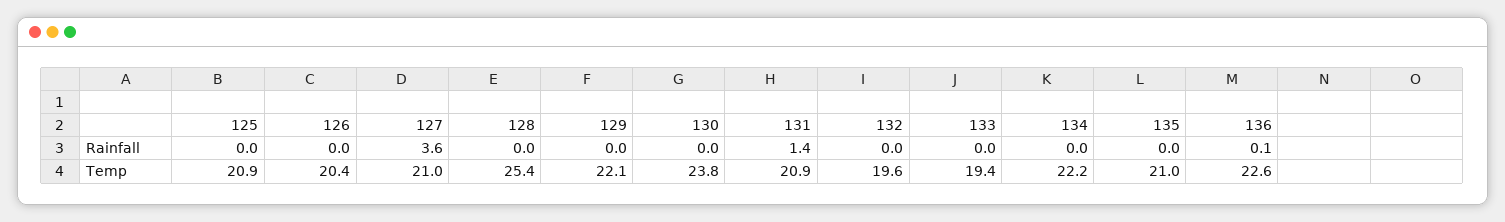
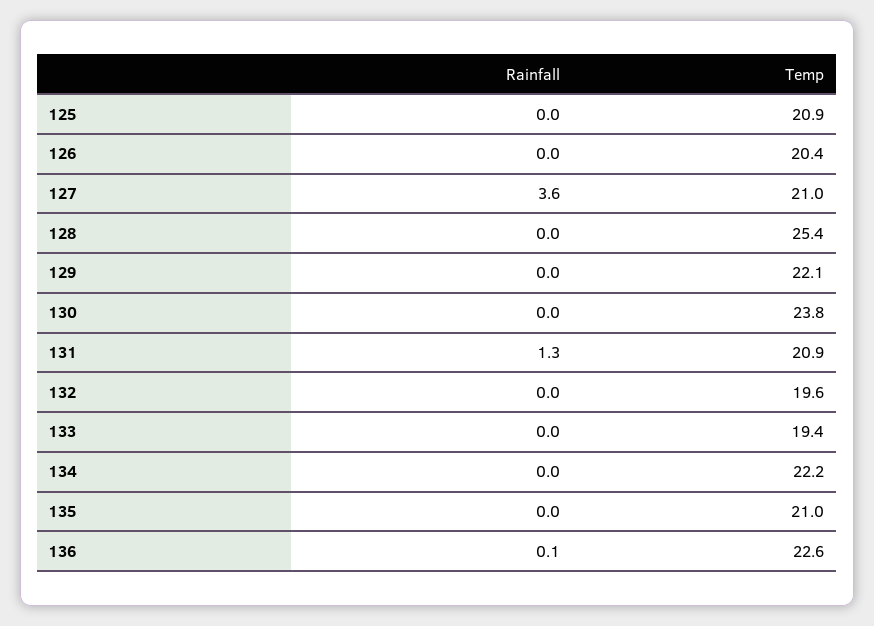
  {
    "125": {
      "Rainfall": 0,
      "Temp": 20.9
    },
    "126": {
      "Rainfall": 0,
      "Temp": 20.4
    },
    "127": {
      "Rainfall": 3.6,
      "Temp": 21
    },
    "128": {
      "Rainfall": 0,
      "Temp": 25.4
    },
    "129": {
      "Rainfall": 0,
      "Temp": 22.1
    },
    "130": {
      "Rainfall": 0,
      "Temp": 23.8
    },
    "131": {
-     "Rainfall": 1.4,
+     "Rainfall": 1.3,
      "Temp": 20.9
    },
    "132": {
      "Rainfall": 0,
      "Temp": 19.6
    },
    "133": {
      "Rainfall": 0,
      "Temp": 19.4
    },
    "134": {
      "Rainfall": 0,
      "Temp": 22.2
    },
    "135": {
      "Rainfall": 0,
      "Temp": 21
    },
    "136": {
      "Rainfall": 0.1,
      "Temp": 22.6
    }
  }

